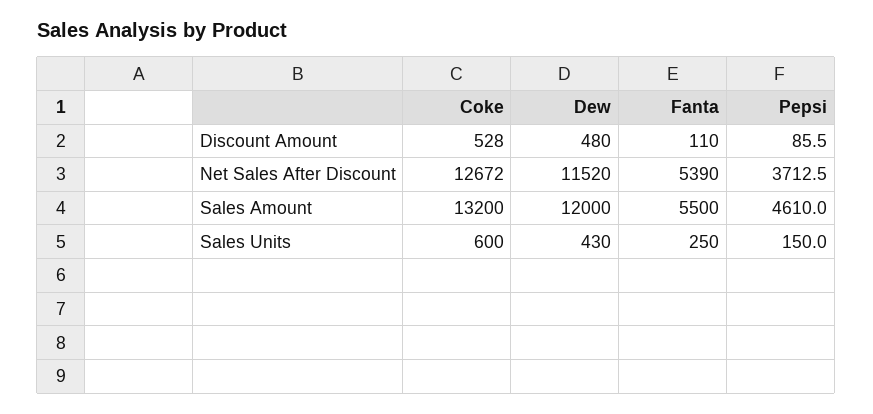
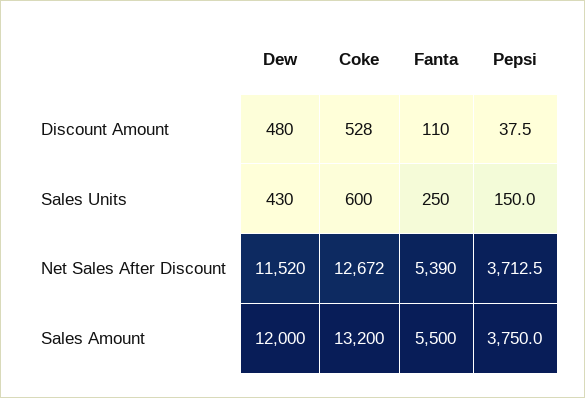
  {
    "Coke": {
      "Discount Amount": 528,
      "Net Sales After Discount": 12672,
      "Sales Amount": 13200,
      "Sales Units": 600
    },
    "Dew": {
      "Discount Amount": 480,
      "Net Sales After Discount": 11520,
      "Sales Amount": 12000,
      "Sales Units": 430
    },
    "Fanta": {
      "Discount Amount": 110,
      "Net Sales After Discount": 5390,
      "Sales Amount": 5500,
      "Sales Units": 250
    },
    "Pepsi": {
-     "Discount Amount": 85.5,
+     "Discount Amount": 37.5,
      "Net Sales After Discount": 3712.5,
-     "Sales Amount": 4610,
+     "Sales Amount": 3750,
      "Sales Units": 150
    }
  }

